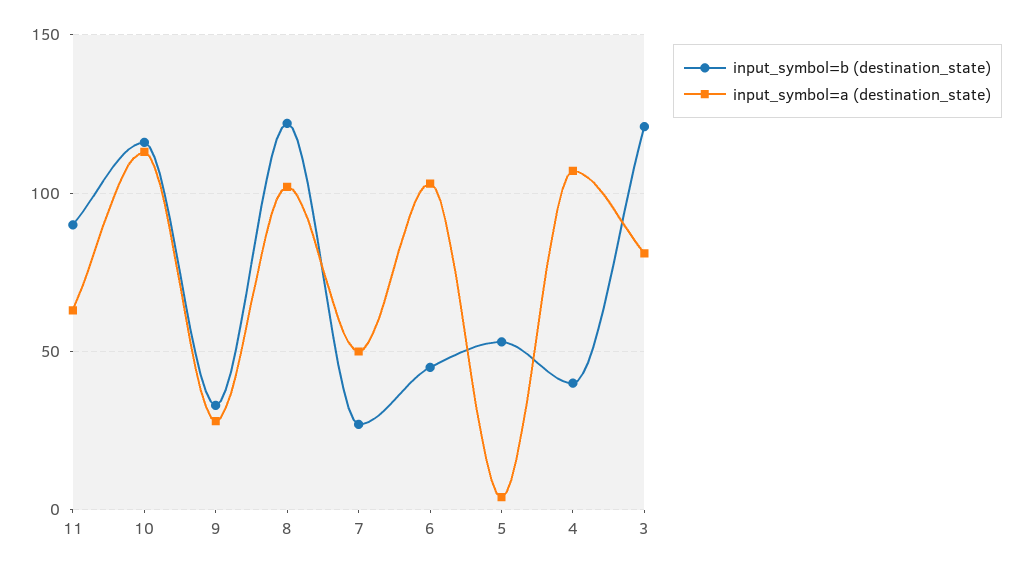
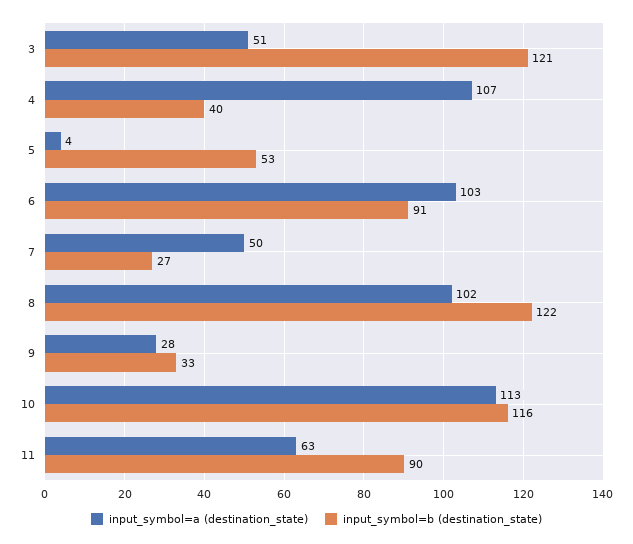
  {
    "input_symbol=b (destination_state)": {
      "11": 90,
      "10": 116,
      "9": 33,
      "8": 122,
      "7": 27,
-     "6": 45,
+     "6": 91,
      "5": 53,
      "4": 40,
      "3": 121
    },
    "input_symbol=a (destination_state)": {
      "11": 63,
      "10": 113,
      "9": 28,
      "8": 102,
      "7": 50,
      "6": 103,
      "5": 4,
      "4": 107,
-     "3": 80
+     "3": 51
    }
  }

